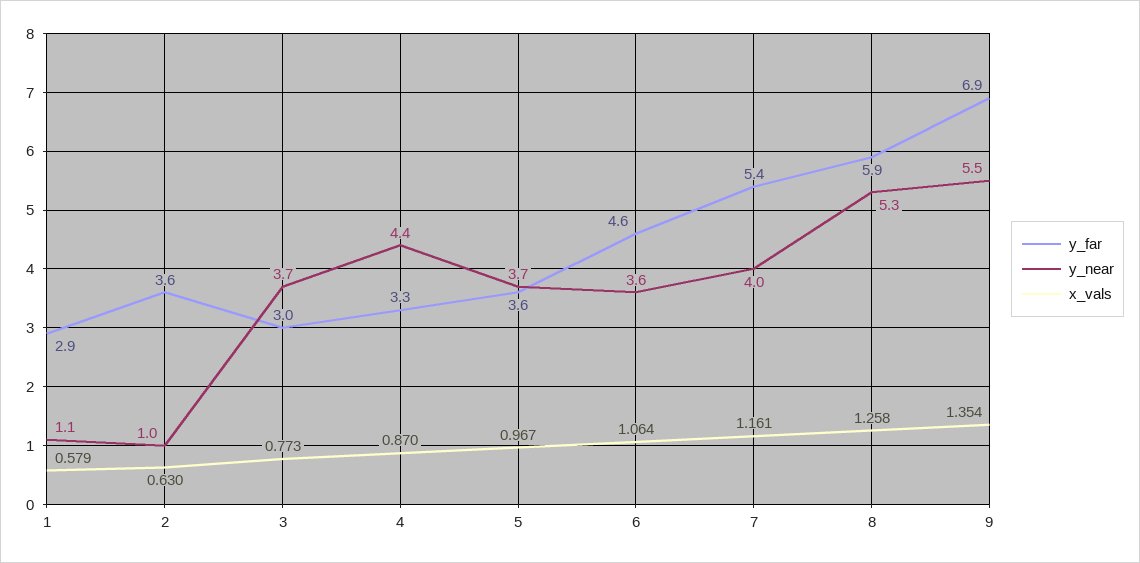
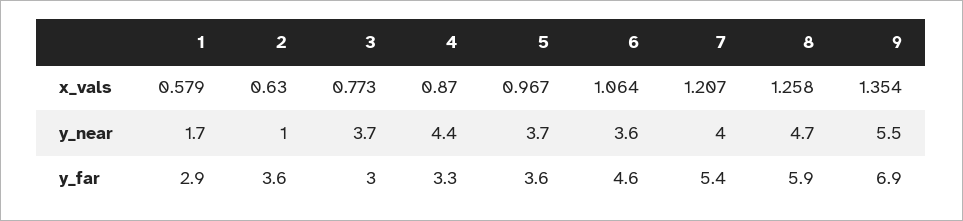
  {
    "y_far": {
      "1": 2.9,
      "2": 3.6,
      "3": 3,
      "4": 3.3,
      "5": 3.6,
      "6": 4.6,
      "7": 5.4,
      "8": 5.9,
      "9": 6.9
    },
    "y_near": {
-     "1": 1.1,
+     "1": 1.7,
      "2": 1,
      "3": 3.7,
      "4": 4.4,
      "5": 3.7,
      "6": 3.6,
      "7": 4,
-     "8": 5.3,
+     "8": 4.7,
      "9": 5.5
    },
    "x_vals": {
      "1": 0.579,
      "2": 0.63,
      "3": 0.773,
      "4": 0.87,
      "5": 0.967,
      "6": 1.064,
-     "7": 1.161,
+     "7": 1.207,
      "8": 1.258,
      "9": 1.354
    }
  }

